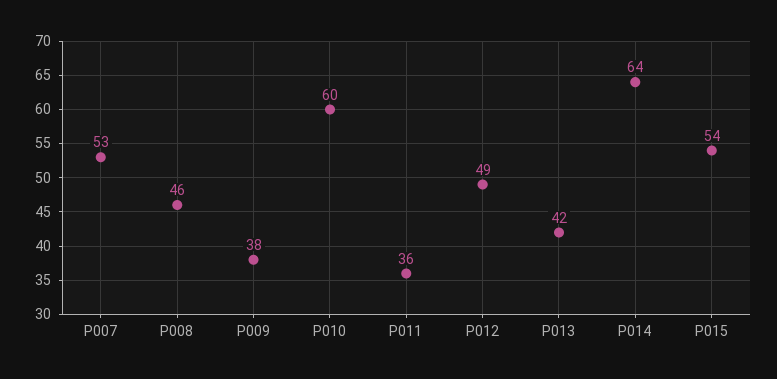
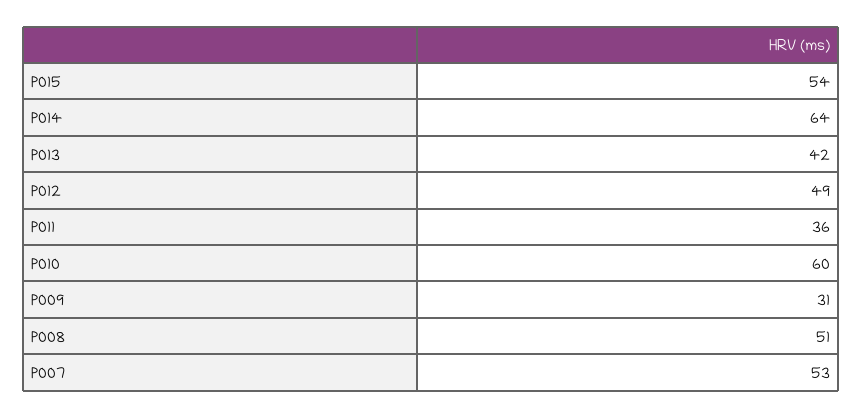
  {
    "P007": 53,
-   "P008": 46,
+   "P008": 51,
-   "P009": 38,
+   "P009": 31,
    "P010": 60,
    "P011": 36,
    "P012": 49,
    "P013": 42,
    "P014": 64,
    "P015": 54
  }

